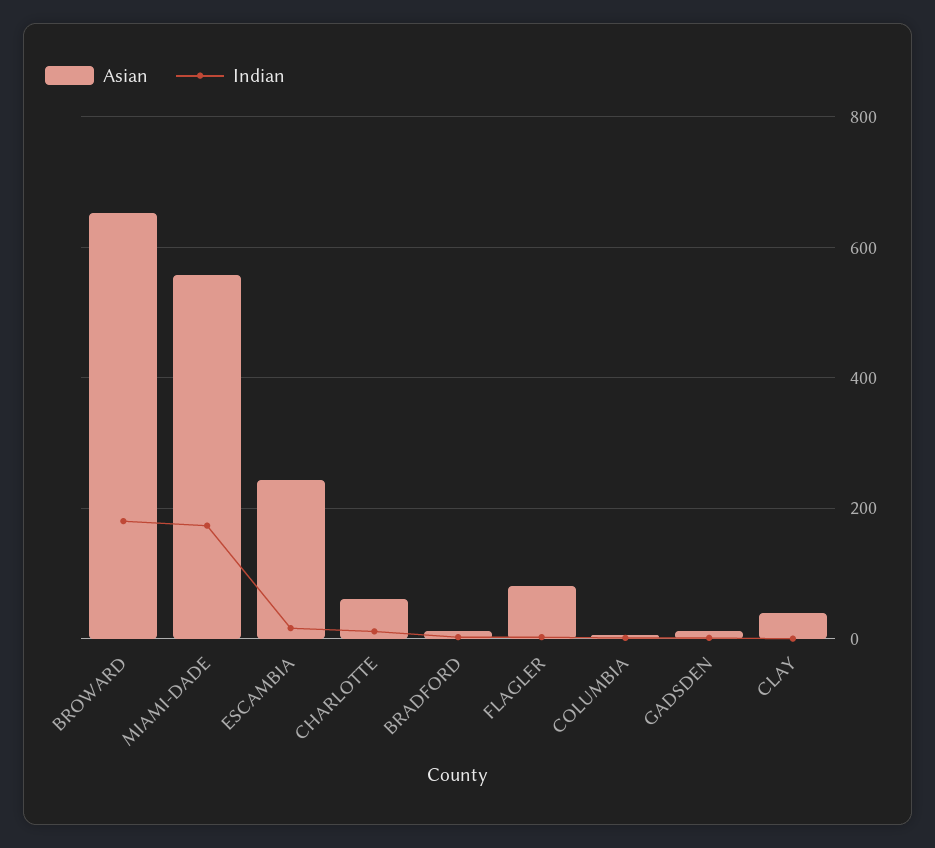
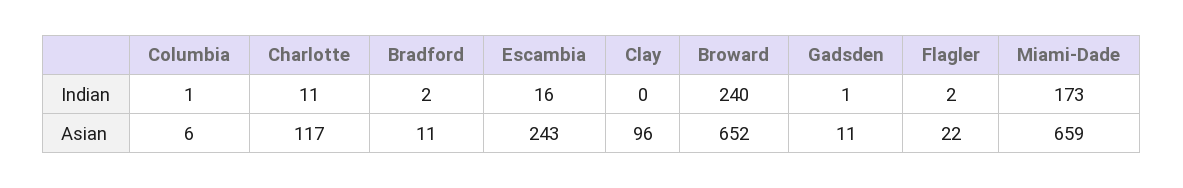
  {
    "Asian": {
      "BROWARD": 652,
-     "MIAMI-DADE": 560,
+     "MIAMI-DADE": 659,
      "ESCAMBIA": 243,
-     "CHARLOTTE": 60,
+     "CHARLOTTE": 117,
      "BRADFORD": 11,
-     "FLAGLER": 80,
+     "FLAGLER": 22,
      "COLUMBIA": 6,
      "GADSDEN": 11,
-     "CLAY": 40
+     "CLAY": 96
    },
    "Indian": {
-     "BROWARD": 180,
+     "BROWARD": 240,
      "MIAMI-DADE": 173,
      "ESCAMBIA": 16,
      "CHARLOTTE": 11,
      "BRADFORD": 2,
      "FLAGLER": 2,
      "COLUMBIA": 1,
      "GADSDEN": 1,
      "CLAY": 0
    }
  }

